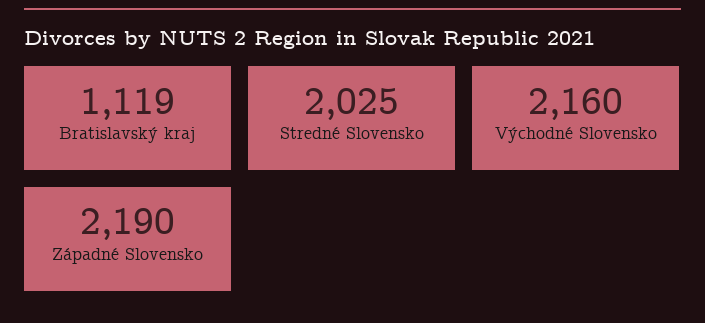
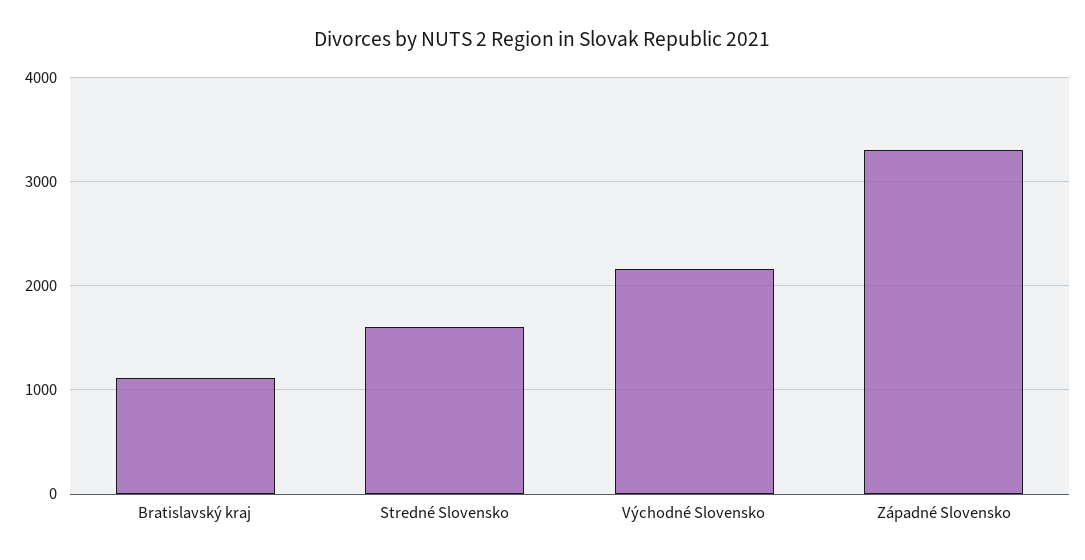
  {
    "Bratislavský kraj": 1119,
-   "Stredné Slovensko": 2025,
+   "Stredné Slovensko": 1600,
    "Východné Slovensko": 2160,
-   "Západné Slovensko": 2190
+   "Západné Slovensko": 3300
  }

